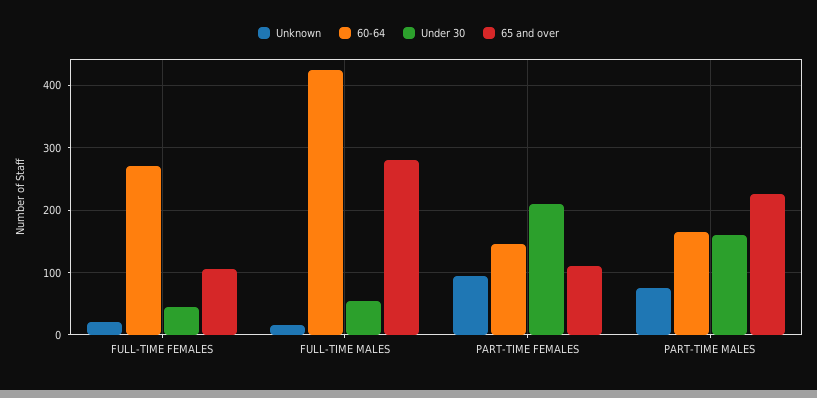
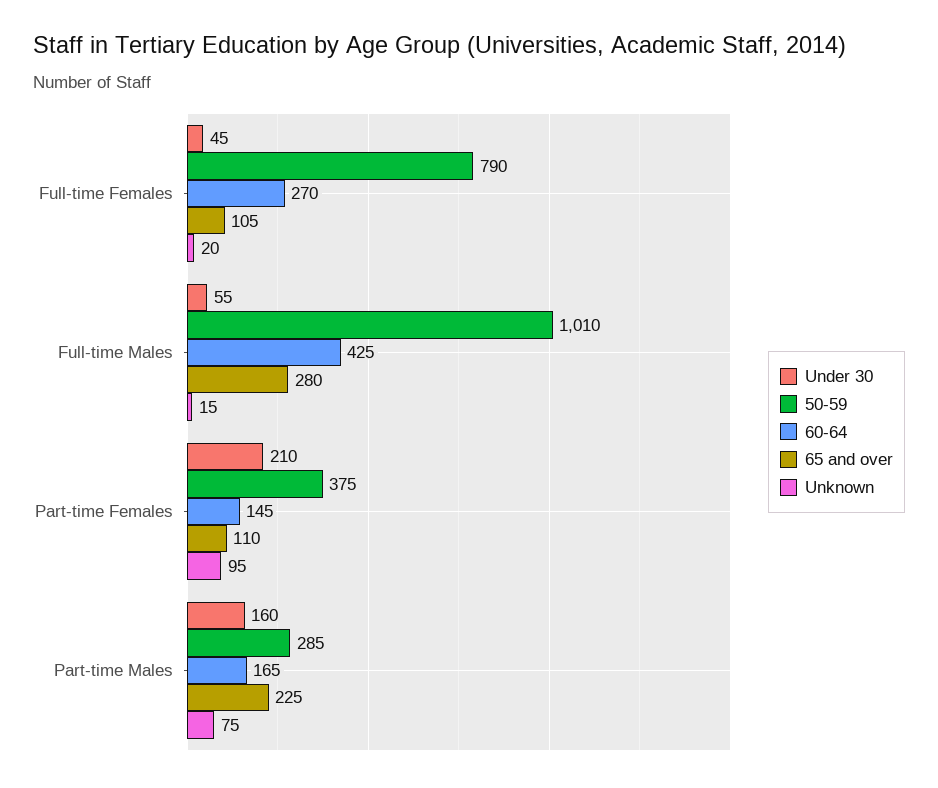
  {
    "Unknown": {
      "FULL-TIME FEMALES": 20,
      "FULL-TIME MALES": 15,
      "PART-TIME FEMALES": 95,
      "PART-TIME MALES": 75
    },
    "60-64": {
      "FULL-TIME FEMALES": 270,
      "FULL-TIME MALES": 425,
      "PART-TIME FEMALES": 145,
      "PART-TIME MALES": 165
    },
    "Under 30": {
      "FULL-TIME FEMALES": 45,
      "FULL-TIME MALES": 55,
      "PART-TIME FEMALES": 210,
      "PART-TIME MALES": 160
    },
    "65 and over": {
      "FULL-TIME FEMALES": 105,
      "FULL-TIME MALES": 280,
      "PART-TIME FEMALES": 110,
      "PART-TIME MALES": 225
-   }
+   },
+   "50-59": {
+     "FULL-TIME FEMALES": 790,
+     "FULL-TIME MALES": 1010,
+     "PART-TIME FEMALES": 375,
+     "PART-TIME MALES": 285
+   }
  }

